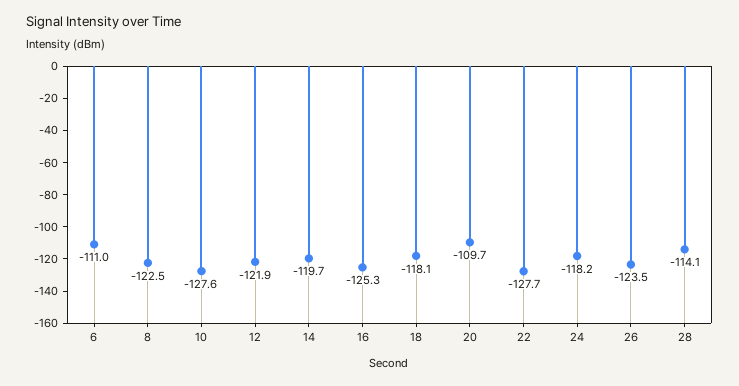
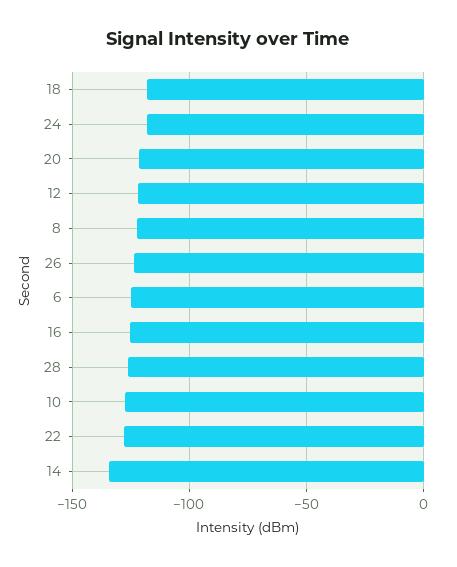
  {
-   "6": -111,
+   "6": -125,
    "8": -122.5,
    "10": -127.6,
    "12": -121.9,
-   "14": -119.7,
+   "14": -135,
    "16": -125.3,
    "18": -118.1,
-   "20": -109.7,
+   "20": -120,
    "22": -127.7,
    "24": -118.2,
    "26": -123.5,
-   "28": -114.1
+   "28": -125
  }

